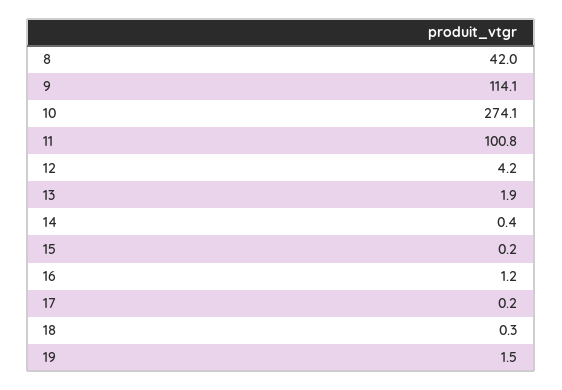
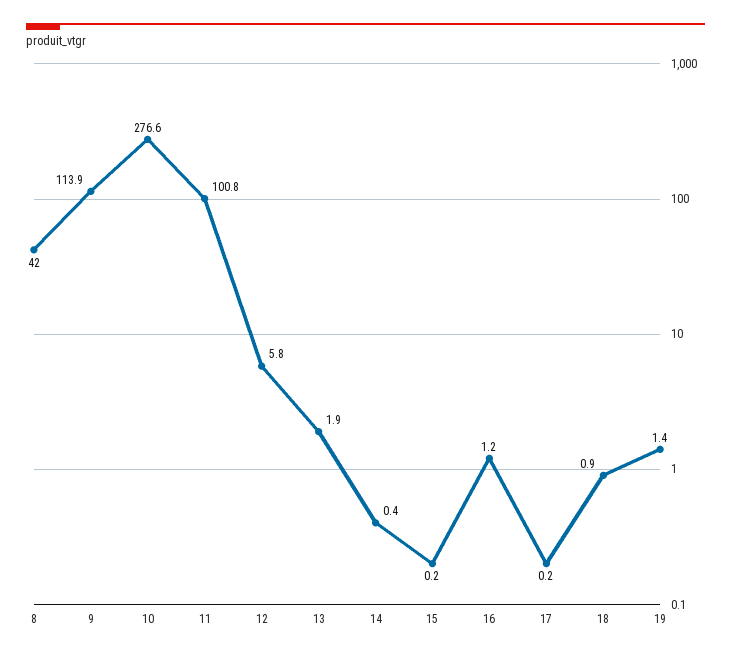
  {
    "8": 42,
-   "9": 114.1,
+   "9": 113.9,
-   "10": 274.1,
+   "10": 276.6,
    "11": 100.8,
-   "12": 4.2,
+   "12": 5.8,
    "13": 1.9,
    "14": 0.4,
    "15": 0.2,
    "16": 1.2,
    "17": 0.2,
-   "18": 0.3,
+   "18": 0.9,
-   "19": 1.5
+   "19": 1.4
  }

